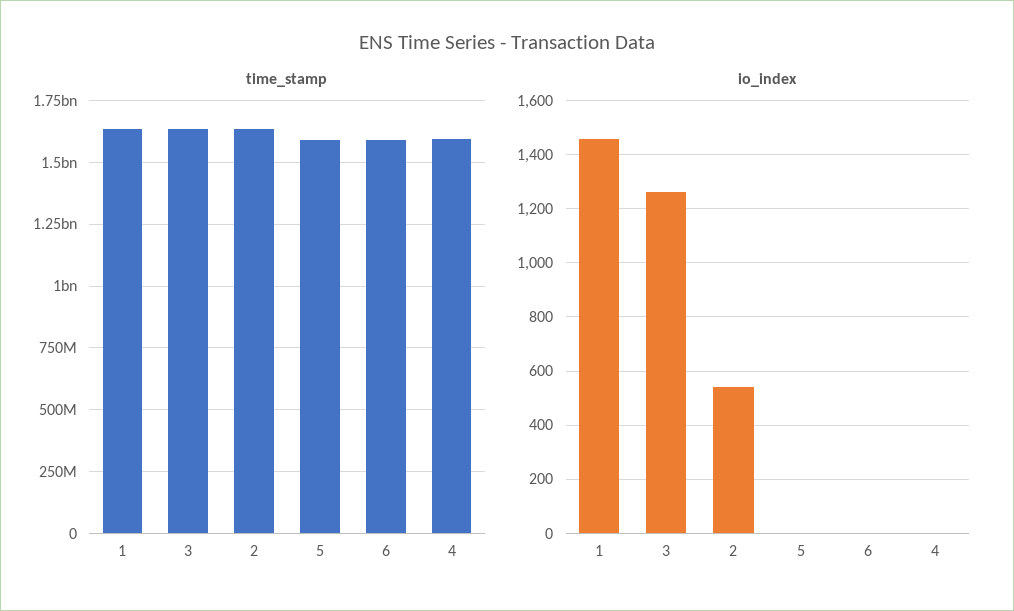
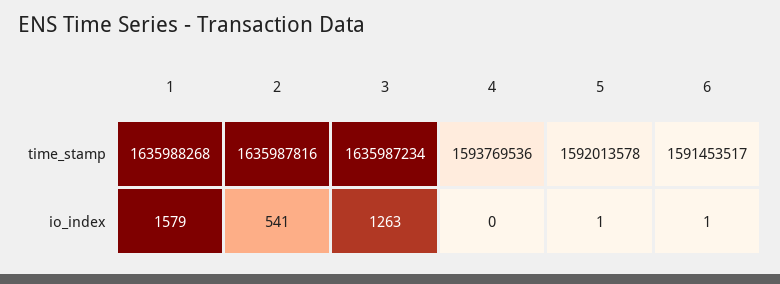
  {
    "time_stamp": {
      "1": 1635988268,
      "3": 1635987234,
      "2": 1635987816,
      "5": 1592013578,
      "6": 1591453517,
      "4": 1593769536
    },
    "io_index": {
-     "1": 1450,
+     "1": 1579,
      "3": 1263,
      "2": 541,
      "5": 1,
      "6": 1,
      "4": 0
    }
  }

